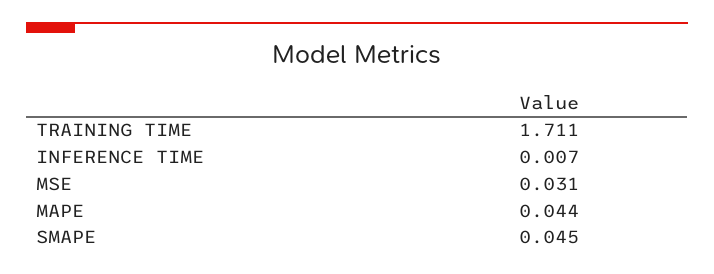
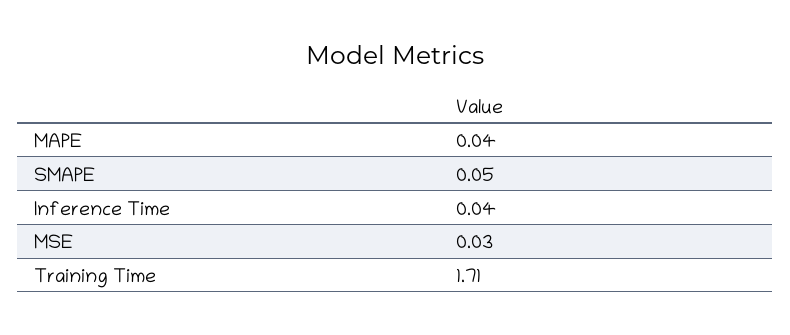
  {
    "TRAINING TIME": 1.711,
-   "INFERENCE TIME": 0.007,
+   "INFERENCE TIME": 0.04,
    "MSE": 0.031,
    "MAPE": 0.044,
    "SMAPE": 0.045
  }

